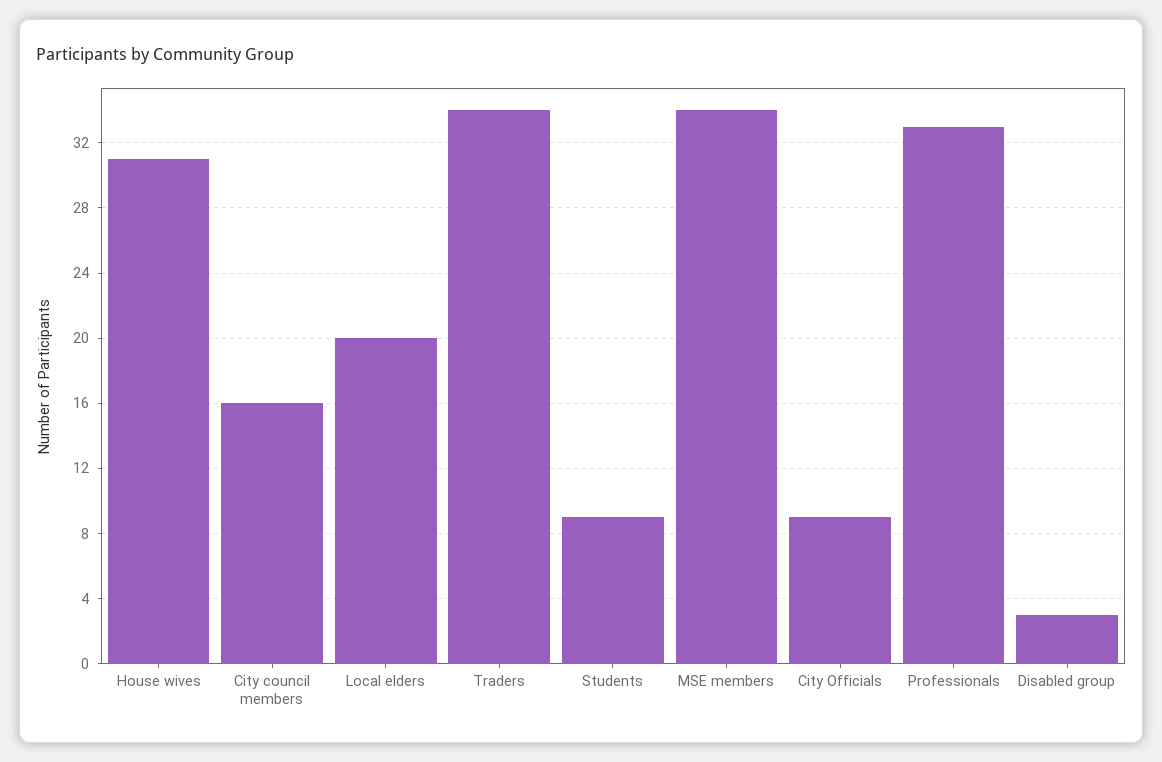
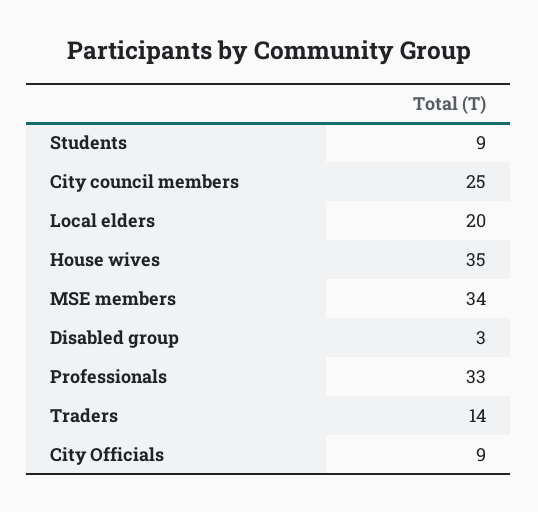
  {
-   "House wives": 31,
+   "House wives": 35,
-   "City council members": 16,
+   "City council members": 25,
    "Local elders": 20,
-   "Traders": 34,
+   "Traders": 14,
    "Students": 9,
    "MSE members": 34,
    "City Officials": 9,
    "Professionals": 33,
    "Disabled group": 3
  }

